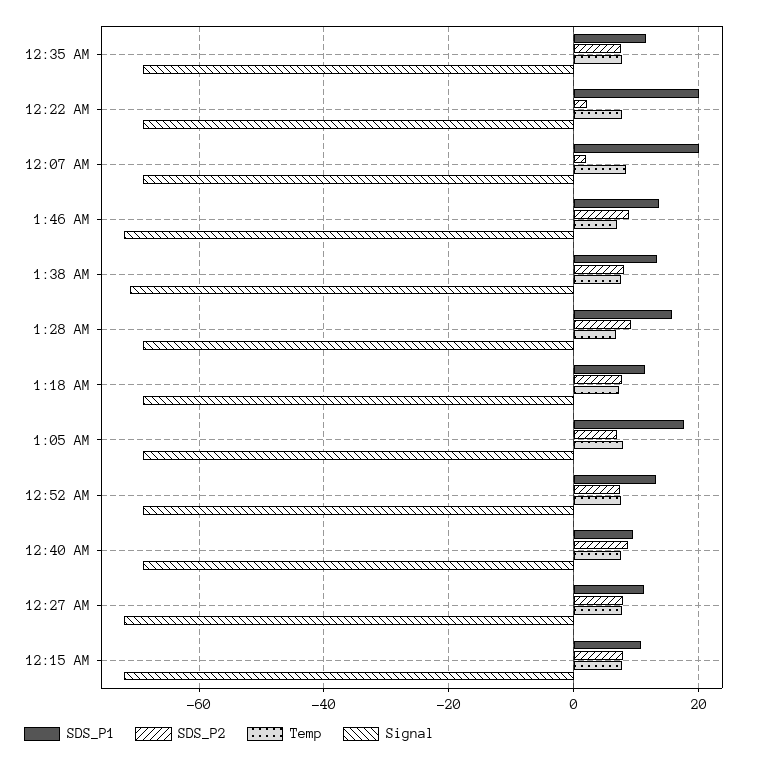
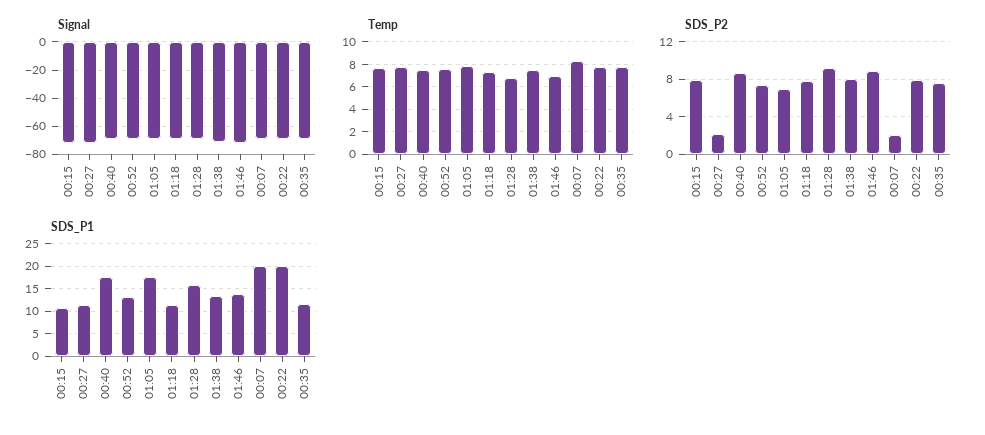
  {
    "SDS_P1": {
      "12:35 AM": 12,
      "12:22 AM": 20,
      "12:07 AM": 20,
      "1:46 AM": 14,
      "1:38 AM": 14,
      "1:28 AM": 16,
      "1:18 AM": 12,
      "1:05 AM": 18,
      "12:52 AM": 14,
-     "12:40 AM": 10,
+     "12:40 AM": 17.5,
      "12:27 AM": 12,
      "12:15 AM": 10
    },
    "SDS_P2": {
      "12:35 AM": 8,
-     "12:22 AM": 2,
+     "12:22 AM": 8,
      "12:07 AM": 2,
      "1:46 AM": 9,
      "1:38 AM": 8,
      "1:28 AM": 9,
      "1:18 AM": 8,
      "1:05 AM": 7,
      "12:52 AM": 7,
      "12:40 AM": 9,
-     "12:27 AM": 8,
+     "12:27 AM": 2,
      "12:15 AM": 8
    },
    "Temp": {
      "12:35 AM": 8,
      "12:22 AM": 8,
      "12:07 AM": 8,
      "1:46 AM": 7,
      "1:38 AM": 8,
      "1:28 AM": 7,
      "1:18 AM": 7,
      "1:05 AM": 8,
      "12:52 AM": 8,
      "12:40 AM": 8,
      "12:27 AM": 8,
      "12:15 AM": 8
    },
    "Signal": {
      "12:35 AM": -70,
      "12:22 AM": -70,
      "12:07 AM": -70,
      "1:46 AM": -72,
      "1:38 AM": -72,
      "1:28 AM": -70,
      "1:18 AM": -70,
      "1:05 AM": -70,
      "12:52 AM": -70,
      "12:40 AM": -70,
      "12:27 AM": -72,
      "12:15 AM": -72
    }
  }

